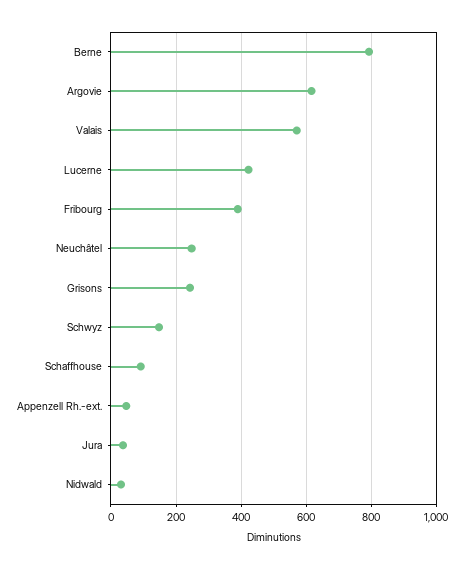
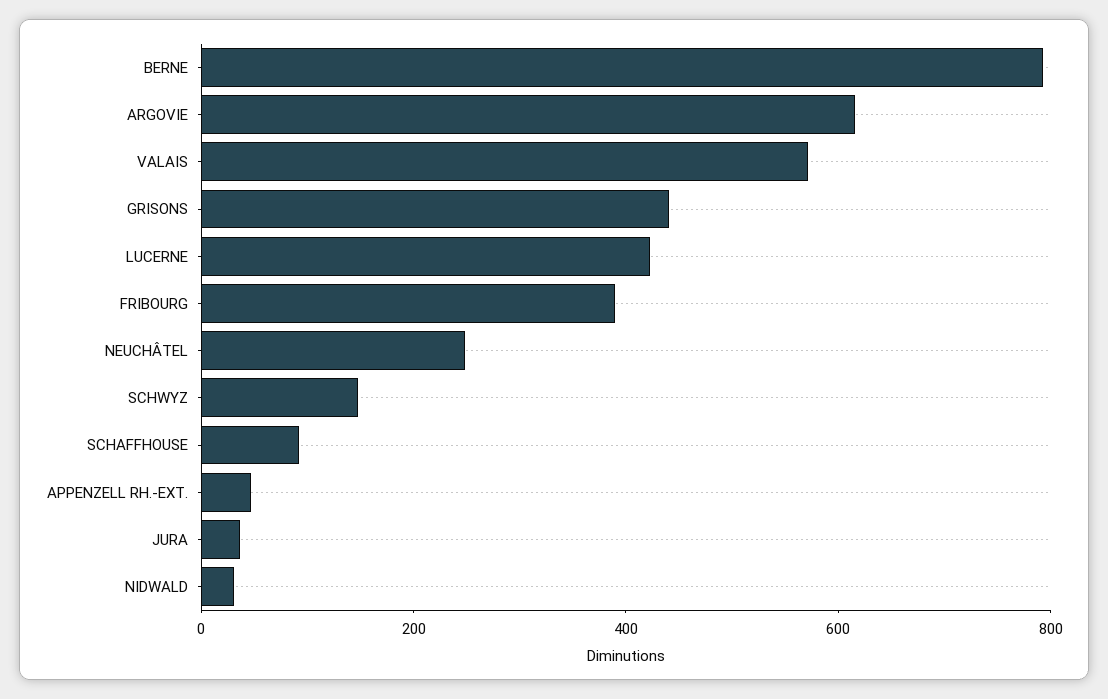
  {
    "Berne": 800,
    "Argovie": 620,
    "Valais": 580,
    "Lucerne": 420,
    "Fribourg": 400,
    "Neuchâtel": 240,
-   "Grisons": 240,
+   "Grisons": 450,
    "Schwyz": 140,
    "Schaffhouse": 100,
    "Appenzell Rh.-ext.": 40,
    "Jura": 40,
    "Nidwald": 40
  }

